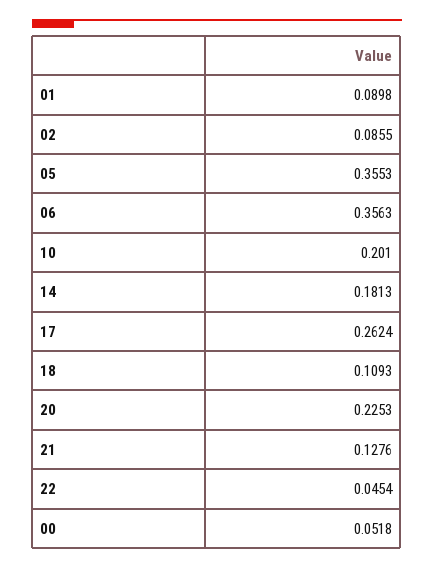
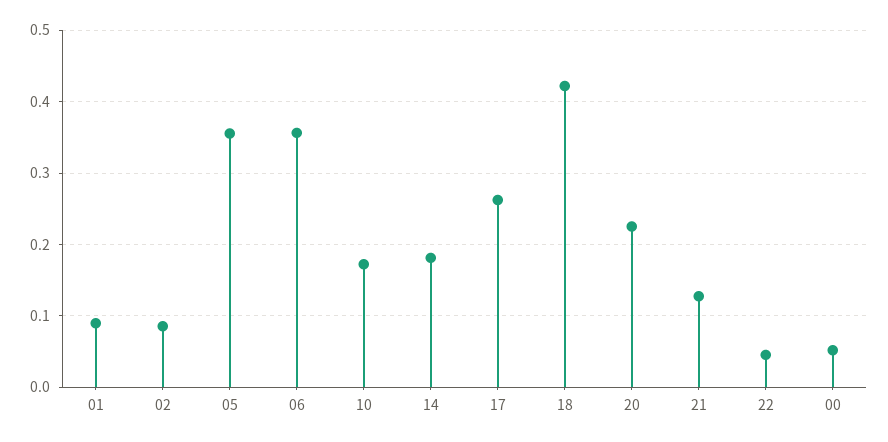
  {
    "01": 0.0898,
    "02": 0.0855,
    "05": 0.3553,
    "06": 0.3563,
-   "10": 0.201,
+   "10": 0.17,
    "14": 0.1813,
    "17": 0.2624,
-   "18": 0.1093,
+   "18": 0.42,
    "20": 0.2253,
    "21": 0.1276,
    "22": 0.0454,
    "00": 0.0518
  }

